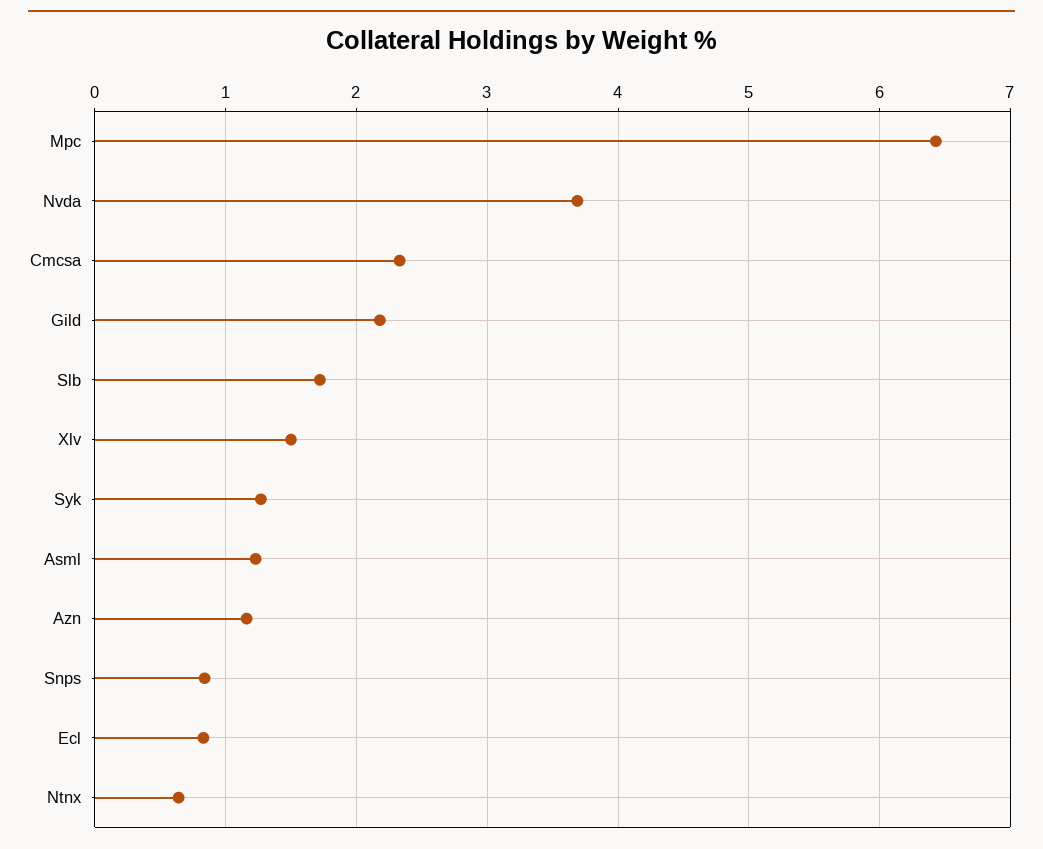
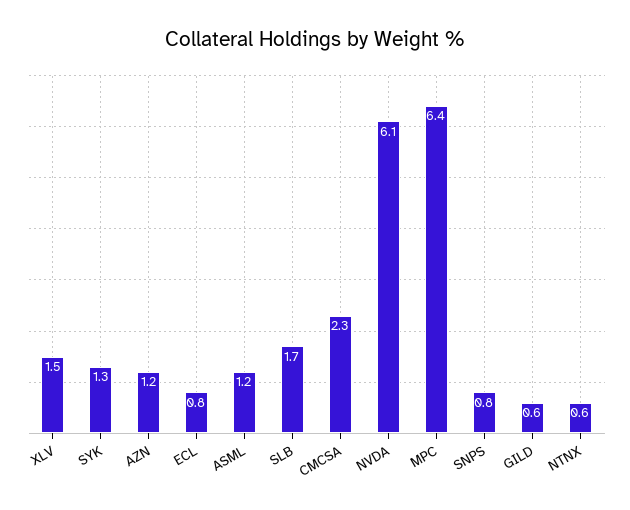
  {
    "Mpc": 6.4,
-   "Nvda": 3.7,
+   "Nvda": 6.1,
    "Cmcsa": 2.3,
-   "Gild": 2.2,
+   "Gild": 0.6,
    "Slb": 1.7,
    "Xlv": 1.5,
    "Syk": 1.3,
    "Asml": 1.2,
    "Azn": 1.2,
    "Snps": 0.8,
    "Ecl": 0.8,
    "Ntnx": 0.6
  }

